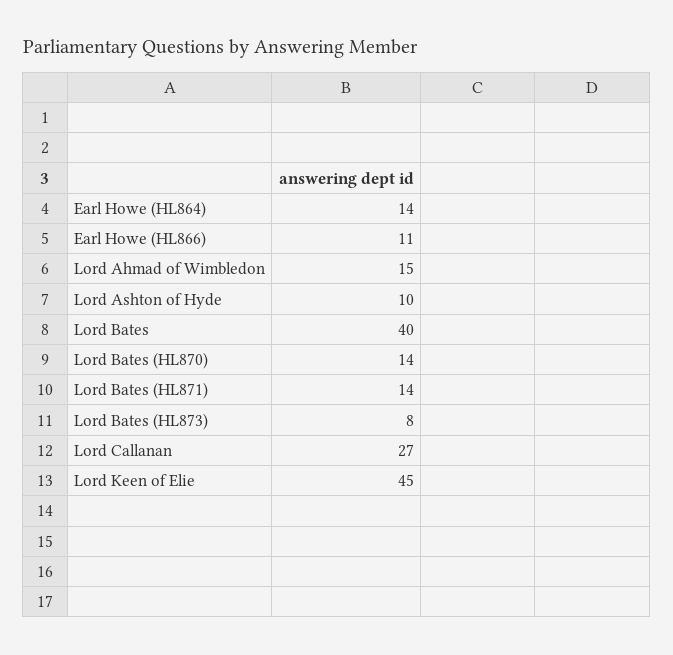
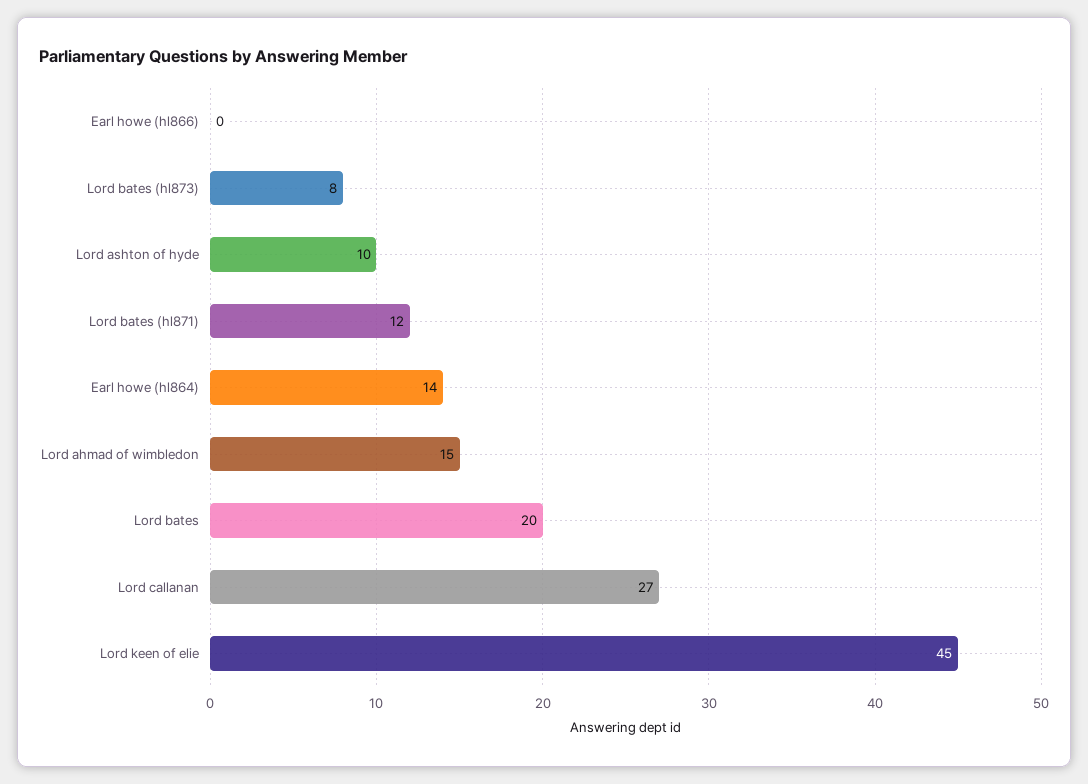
  {
    "Earl Howe (HL864)": 14,
-   "Earl Howe (HL866)": 11,
+   "Earl Howe (HL866)": 0,
    "Lord Ahmad of Wimbledon": 15,
    "Lord Ashton of Hyde": 10,
-   "Lord Bates": 40,
+   "Lord Bates": 20,
-   "Lord Bates (HL870)": 14,
-   "Lord Bates (HL871)": 14,
+   "Lord Bates (HL871)": 12,
    "Lord Bates (HL873)": 8,
    "Lord Callanan": 27,
    "Lord Keen of Elie": 45
  }

